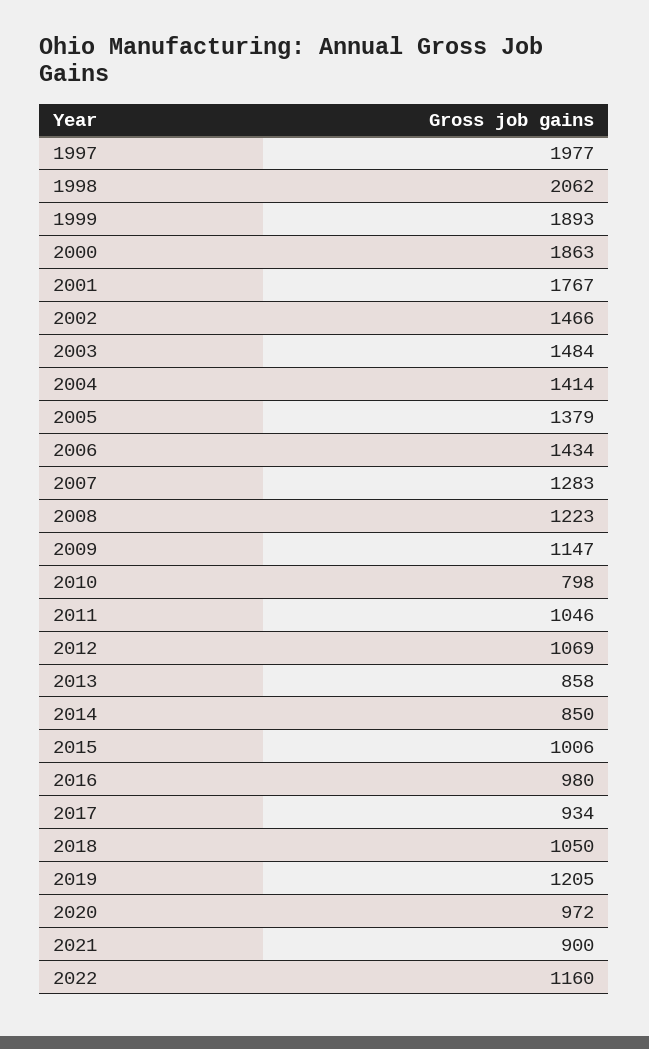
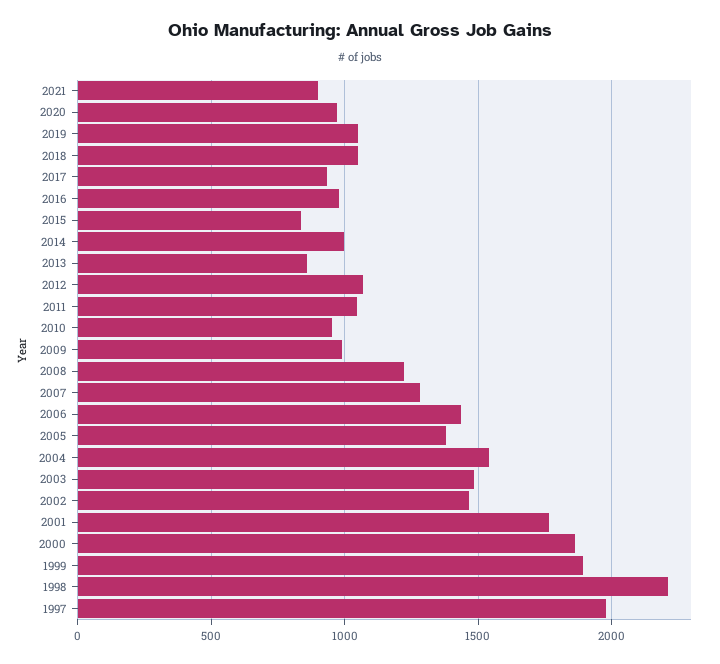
  {
    "1997": 1977,
-   "1998": 2062,
+   "1998": 2200,
    "1999": 1893,
    "2000": 1863,
    "2001": 1767,
    "2002": 1466,
    "2003": 1484,
-   "2004": 1414,
+   "2004": 1550,
    "2005": 1379,
    "2006": 1434,
    "2007": 1283,
    "2008": 1223,
-   "2009": 1147,
+   "2009": 1000,
-   "2010": 798,
+   "2010": 950,
    "2011": 1046,
    "2012": 1069,
    "2013": 858,
-   "2014": 850,
+   "2014": 1000,
-   "2015": 1006,
+   "2015": 850,
    "2016": 980,
    "2017": 934,
    "2018": 1050,
-   "2019": 1205,
+   "2019": 1050,
    "2020": 972,
-   "2021": 900,
+   "2021": 900
-   "2022": 1160
  }

